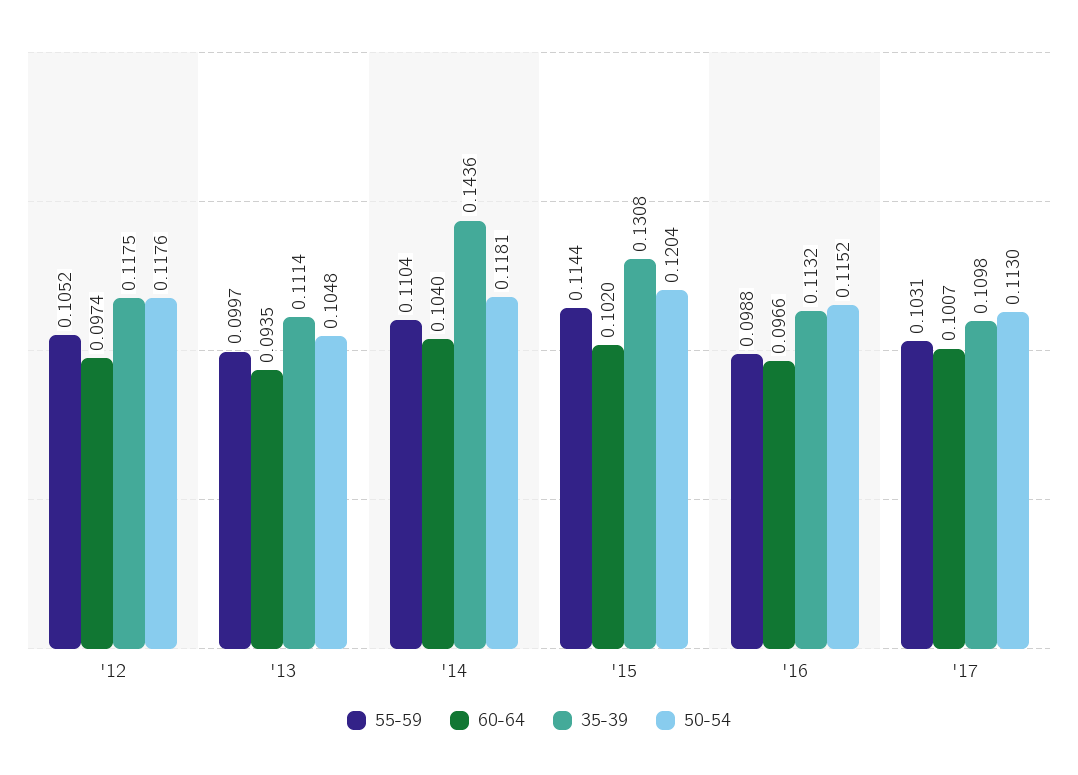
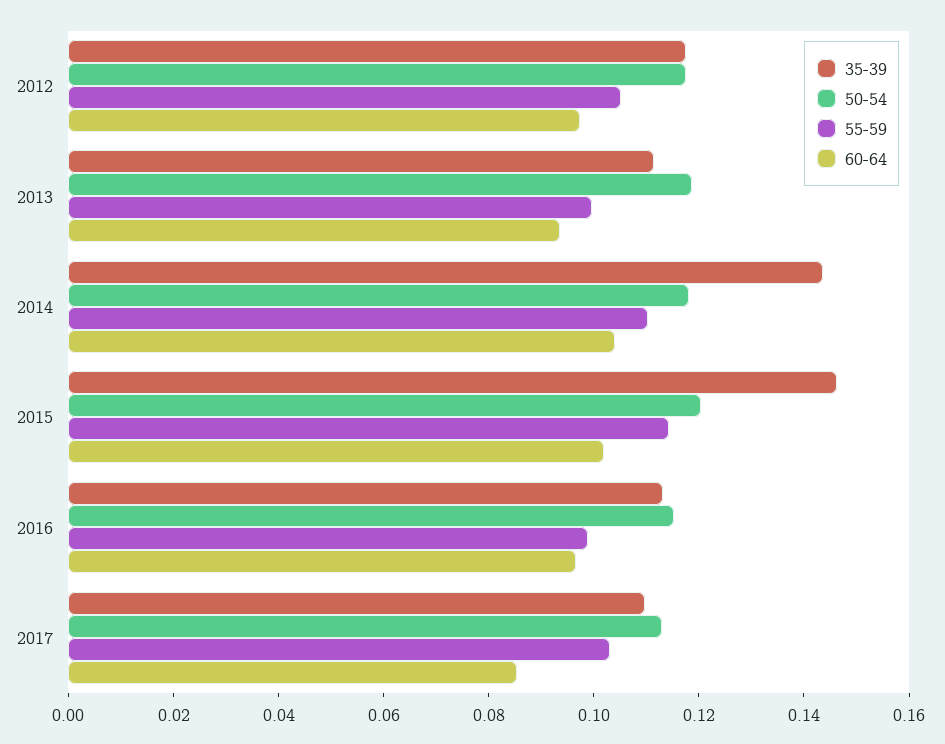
  {
    "55-59": {
      "'12": 0.1052,
      "'13": 0.0997,
      "'14": 0.1104,
      "'15": 0.1144,
      "'16": 0.0988,
      "'17": 0.1031
    },
    "60-64": {
      "'12": 0.0974,
      "'13": 0.0935,
      "'14": 0.104,
      "'15": 0.102,
      "'16": 0.0966,
-     "'17": 0.1007
+     "'17": 0.085
    },
    "35-39": {
      "'12": 0.1175,
      "'13": 0.1114,
      "'14": 0.1436,
-     "'15": 0.1308,
+     "'15": 0.145,
      "'16": 0.1132,
      "'17": 0.1098
    },
    "50-54": {
      "'12": 0.1176,
-     "'13": 0.1048,
+     "'13": 0.12,
      "'14": 0.1181,
      "'15": 0.1204,
      "'16": 0.1152,
      "'17": 0.113
    }
  }

